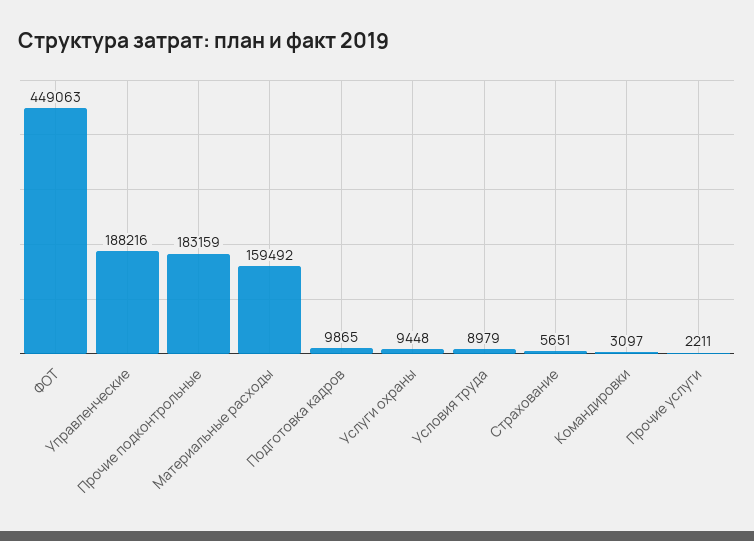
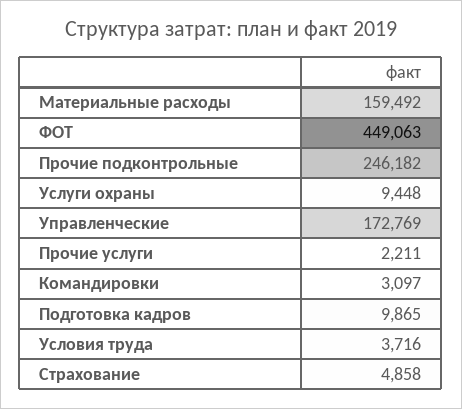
  {
    "ФОТ": 449063,
-   "Управленческие": 188216,
+   "Управленческие": 172769,
-   "Прочие подконтрольные": 183159,
+   "Прочие подконтрольные": 246182,
    "Материальные расходы": 159492,
    "Подготовка кадров": 9865,
    "Услуги охраны": 9448,
-   "Условия труда": 8979,
+   "Условия труда": 3716,
-   "Страхование": 5651,
+   "Страхование": 4858,
    "Командировки": 3097,
    "Прочие услуги": 2211
  }

